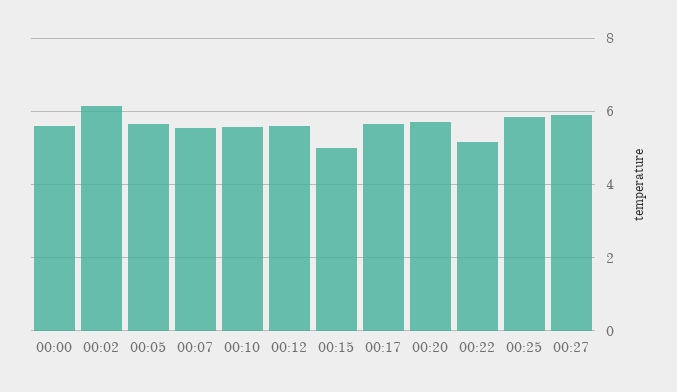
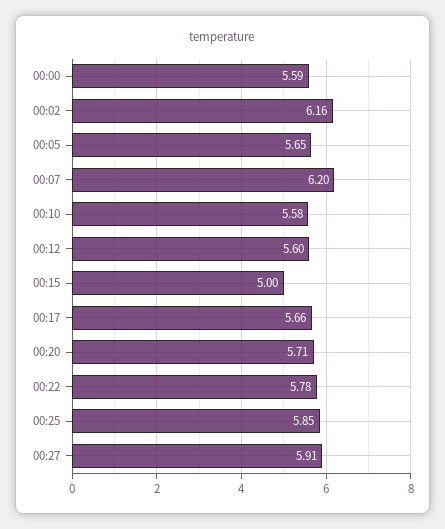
  {
    "00:00": 5.59,
    "00:02": 6.16,
    "00:05": 5.65,
-   "00:07": 5.6,
+   "00:07": 6.2,
    "00:10": 5.58,
    "00:12": 5.6,
    "00:15": 5,
    "00:17": 5.66,
    "00:20": 5.71,
-   "00:22": 5.2,
+   "00:22": 5.78,
    "00:25": 5.85,
    "00:27": 5.91
  }

